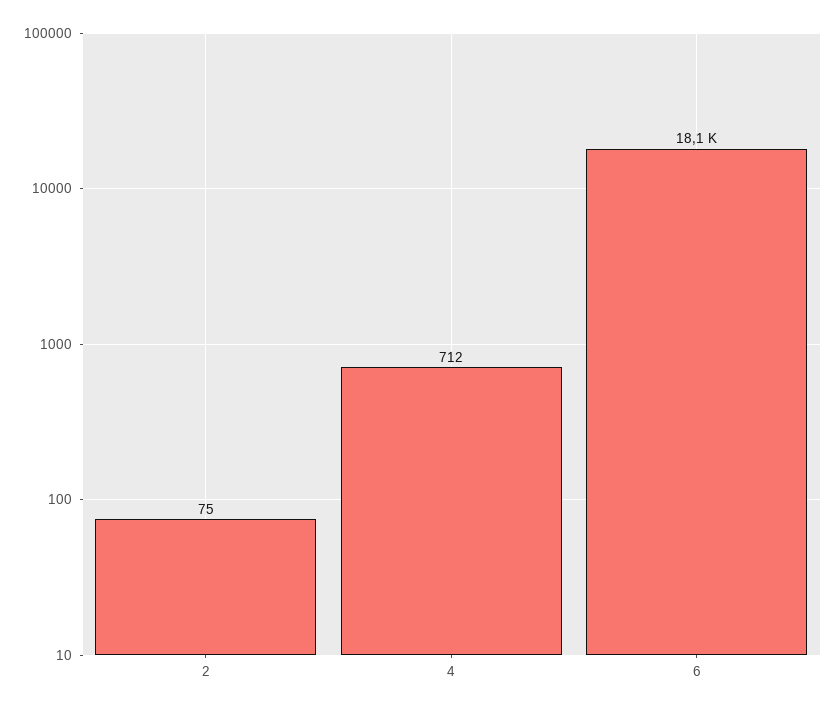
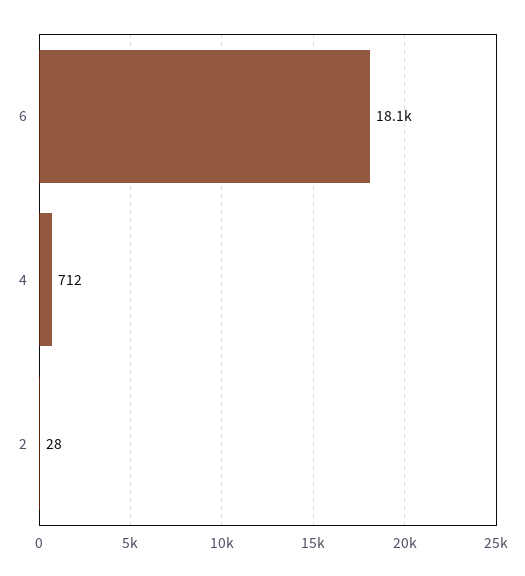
  {
-   "2": 75,
+   "2": 28,
    "4": 712,
    "6": 18100
  }

